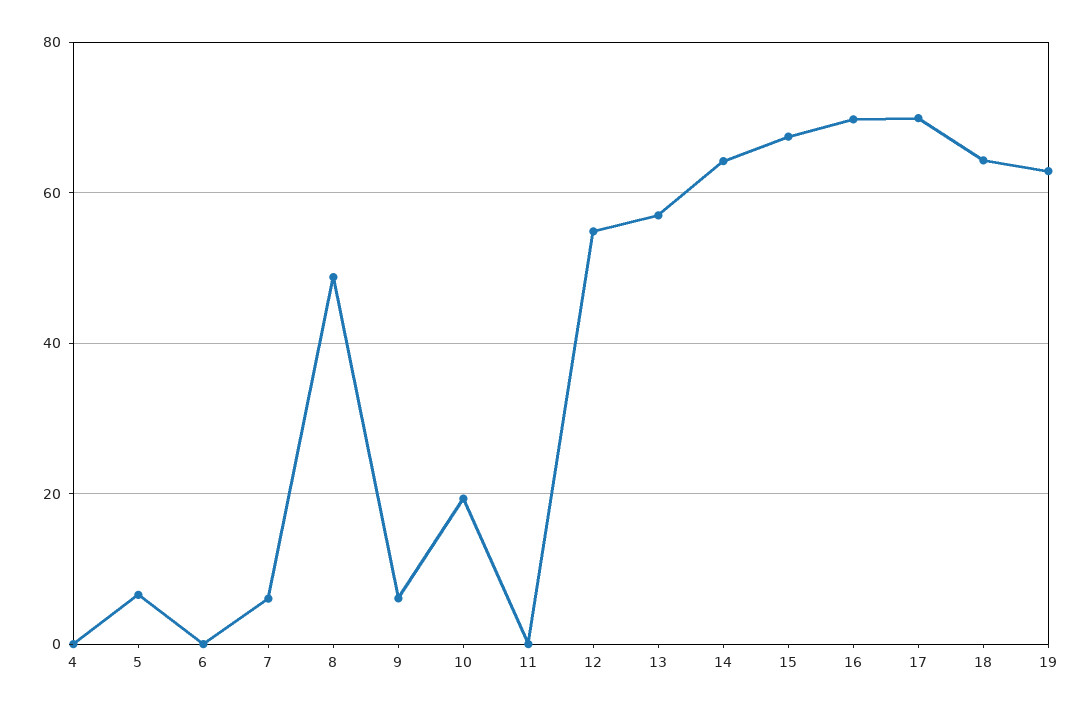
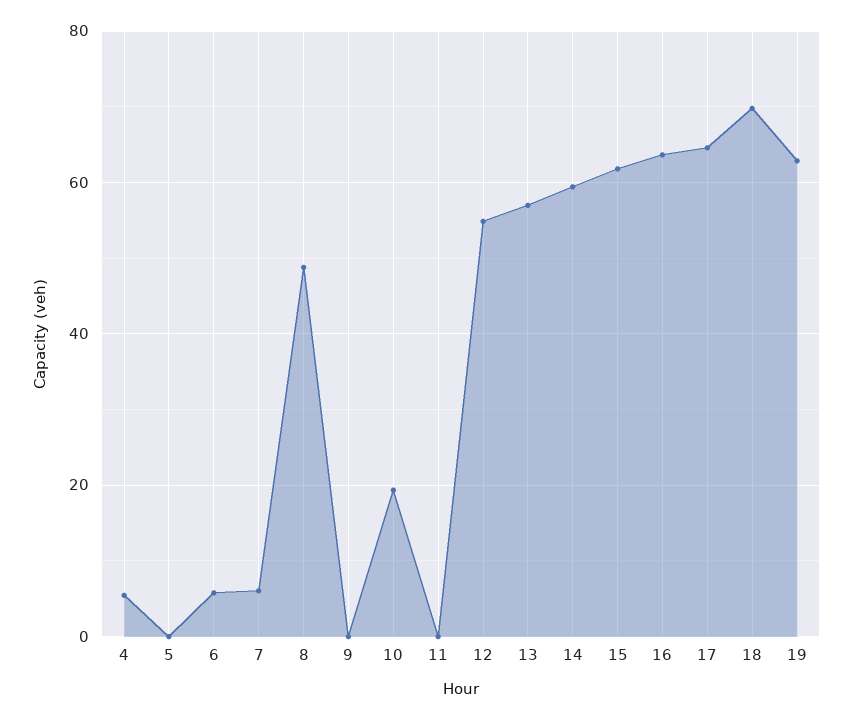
  {
-   "4": 0,
+   "4": 6,
-   "5": 6,
+   "5": 0,
-   "6": 0,
+   "6": 6,
    "7": 6,
    "8": 48,
-   "9": 6,
+   "9": 0,
    "10": 20,
    "11": 0,
    "12": 54,
    "13": 56,
-   "14": 64,
+   "14": 60,
-   "15": 68,
+   "15": 62,
-   "16": 70,
+   "16": 64,
-   "17": 70,
+   "17": 64,
-   "18": 64,
+   "18": 70,
    "19": 62
  }

